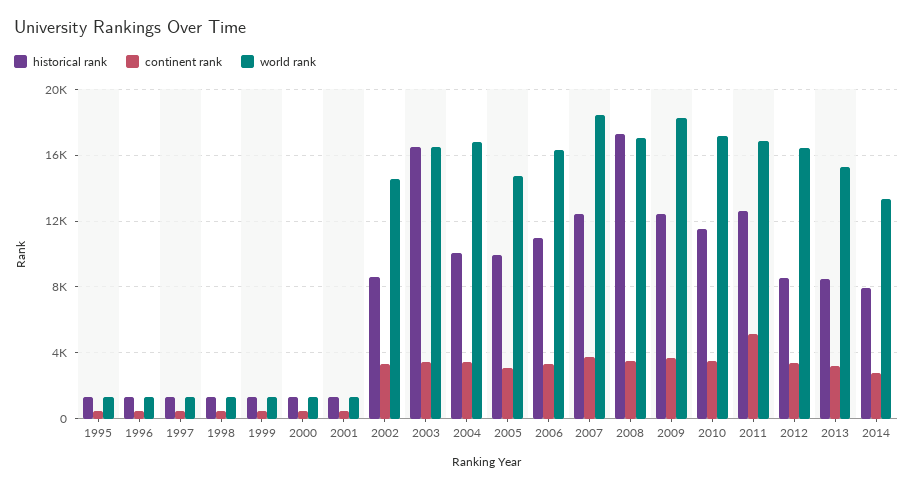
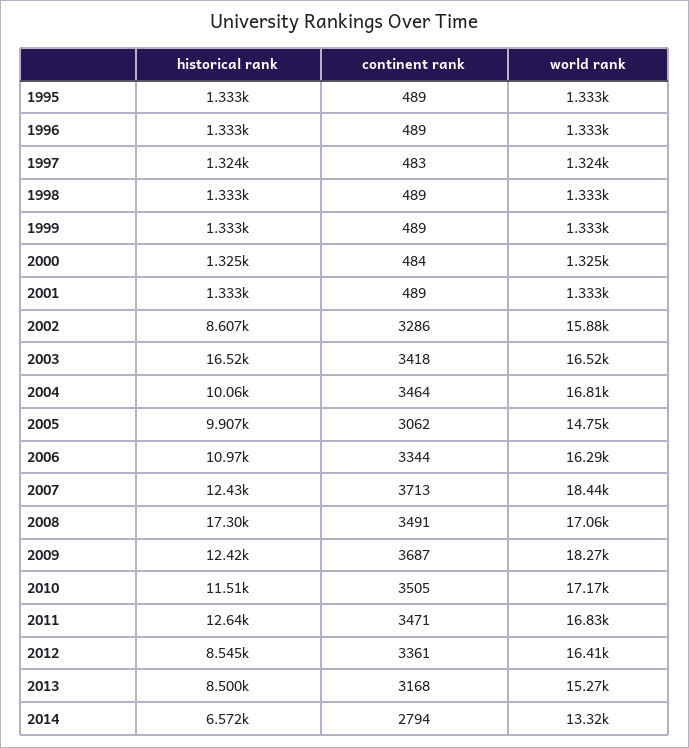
  {
    "historical rank": {
      "1995": 1333,
      "1996": 1333,
      "1997": 1324,
      "1998": 1333,
      "1999": 1333,
      "2000": 1325,
      "2001": 1333,
      "2002": 8607,
      "2003": 16520,
      "2004": 10060,
      "2005": 9907,
      "2006": 10970,
      "2007": 12430,
      "2008": 17300,
      "2009": 12420,
      "2010": 11510,
      "2011": 12640,
      "2012": 8545,
      "2013": 8500,
-     "2014": 8000
+     "2014": 6572
    },
    "continent rank": {
      "1995": 489,
      "1996": 489,
      "1997": 483,
      "1998": 489,
      "1999": 489,
      "2000": 484,
      "2001": 489,
      "2002": 3286,
      "2003": 3418,
      "2004": 3464,
      "2005": 3062,
      "2006": 3344,
      "2007": 3713,
      "2008": 3491,
      "2009": 3687,
      "2010": 3505,
-     "2011": 5000,
+     "2011": 3471,
      "2012": 3361,
      "2013": 3168,
      "2014": 2794
    },
    "world rank": {
      "1995": 1333,
      "1996": 1333,
      "1997": 1324,
      "1998": 1333,
      "1999": 1333,
      "2000": 1325,
      "2001": 1333,
-     "2002": 14500,
+     "2002": 15880,
      "2003": 16520,
      "2004": 16810,
      "2005": 14750,
      "2006": 16290,
      "2007": 18440,
      "2008": 17060,
      "2009": 18270,
      "2010": 17170,
      "2011": 16830,
      "2012": 16410,
      "2013": 15270,
      "2014": 13320
    }
  }

